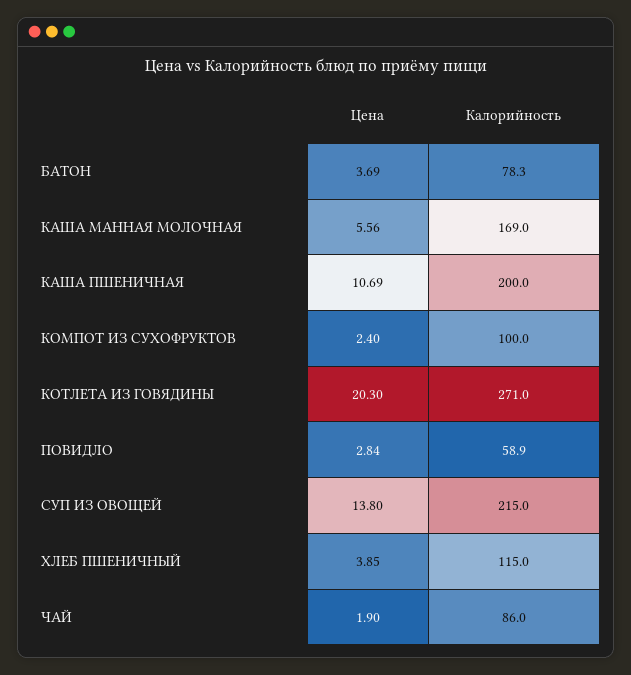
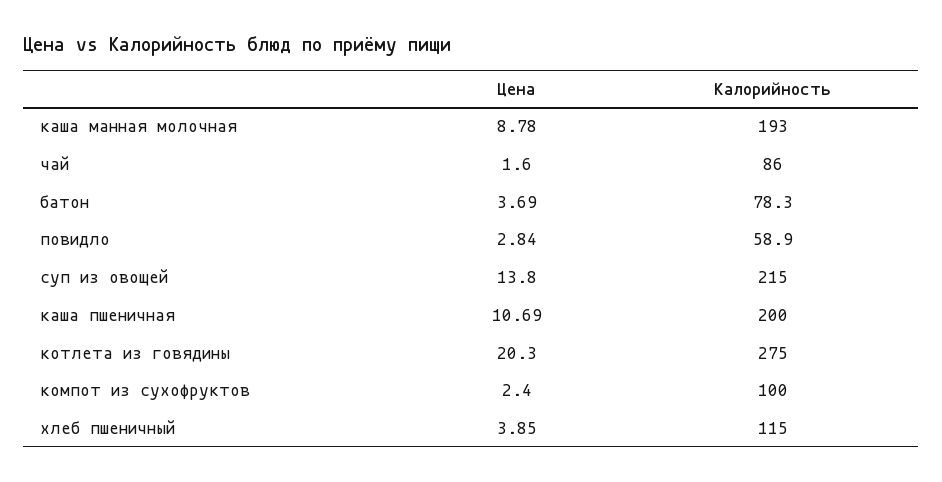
  {
    "Цена": {
      "БАТОН": 3.69,
-     "КАША МАННАЯ МОЛОЧНАЯ": 5.56,
+     "КАША МАННАЯ МОЛОЧНАЯ": 8.78,
      "КАША ПШЕНИЧНАЯ": 10.69,
      "КОМПОТ ИЗ СУХОФРУКТОВ": 2.4,
      "КОТЛЕТА ИЗ ГОВЯДИНЫ": 20.3,
      "ПОВИДЛО": 2.84,
      "СУП ИЗ ОВОЩЕЙ": 13.8,
      "ХЛЕБ ПШЕНИЧНЫЙ": 3.85,
-     "ЧАЙ": 1.9
+     "ЧАЙ": 1.6
    },
    "Калорийность": {
      "БАТОН": 78.3,
-     "КАША МАННАЯ МОЛОЧНАЯ": 169,
+     "КАША МАННАЯ МОЛОЧНАЯ": 193,
      "КАША ПШЕНИЧНАЯ": 200,
      "КОМПОТ ИЗ СУХОФРУКТОВ": 100,
-     "КОТЛЕТА ИЗ ГОВЯДИНЫ": 271,
+     "КОТЛЕТА ИЗ ГОВЯДИНЫ": 275,
      "ПОВИДЛО": 58.9,
      "СУП ИЗ ОВОЩЕЙ": 215,
      "ХЛЕБ ПШЕНИЧНЫЙ": 115,
      "ЧАЙ": 86
    }
  }

